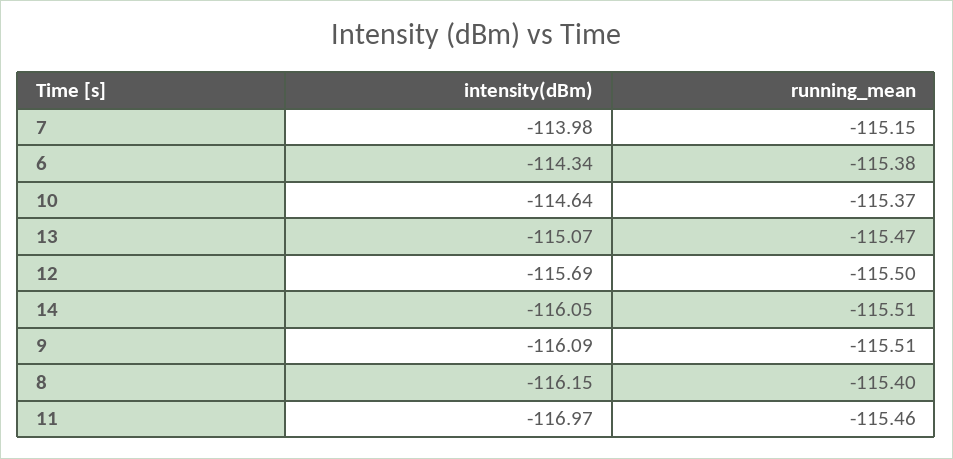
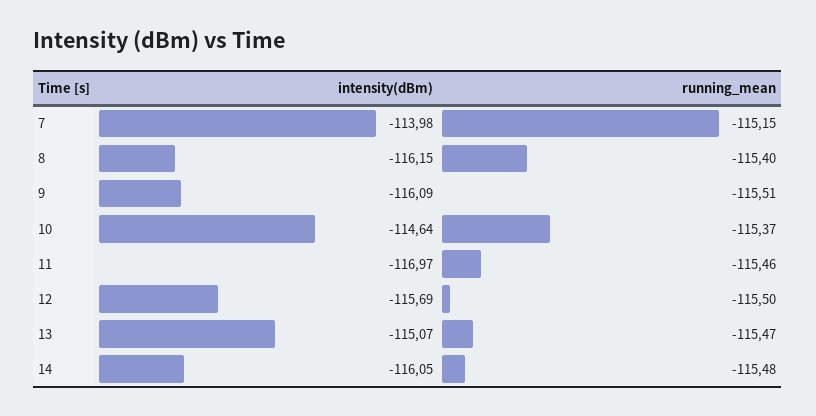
  {
    "intensity(dBm)": {
      "7": -113.98,
-     "6": -114.34,
      "10": -114.64,
      "13": -115.07,
      "12": -115.69,
      "14": -116.05,
      "9": -116.09,
      "8": -116.15,
      "11": -116.97
    },
    "running_mean": {
      "7": -115.15,
-     "6": -115.38,
      "10": -115.37,
      "13": -115.47,
      "12": -115.5,
-     "14": -115.51,
+     "14": -115.48,
      "9": -115.51,
      "8": -115.4,
      "11": -115.46
    }
  }

